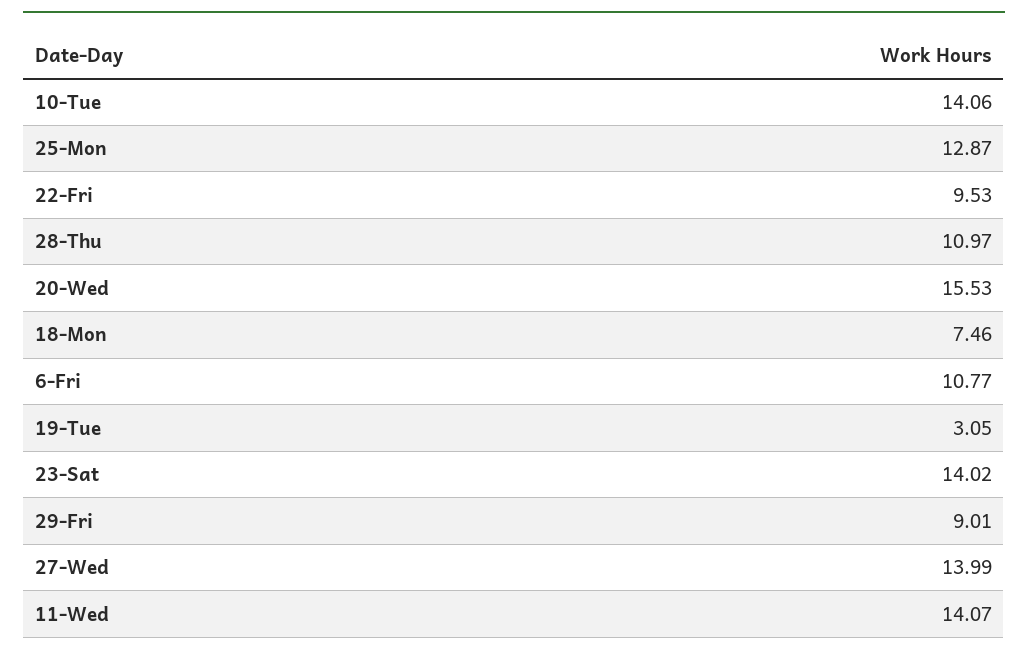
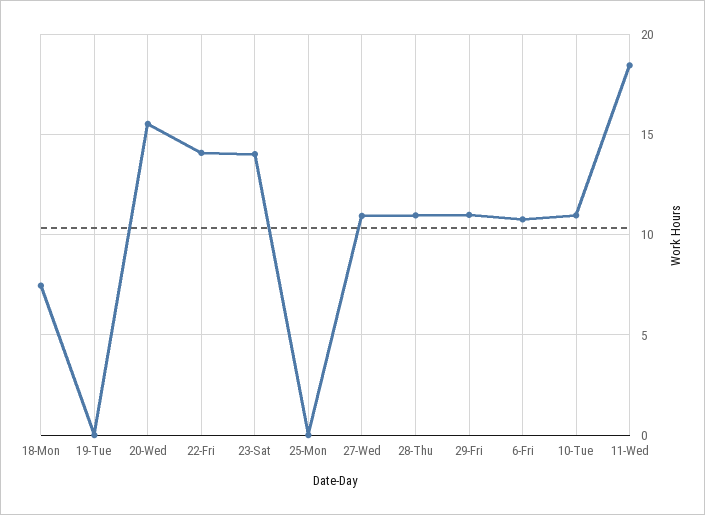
  {
-   "10-Tue": 14.06,
+   "10-Tue": 11,
-   "25-Mon": 12.87,
+   "25-Mon": 0,
-   "22-Fri": 9.53,
+   "22-Fri": 14,
    "28-Thu": 10.97,
    "20-Wed": 15.53,
    "18-Mon": 7.46,
    "6-Fri": 10.77,
-   "19-Tue": 3.05,
+   "19-Tue": 0,
    "23-Sat": 14.02,
-   "29-Fri": 9.01,
+   "29-Fri": 11,
-   "27-Wed": 13.99,
+   "27-Wed": 11,
-   "11-Wed": 14.07
+   "11-Wed": 18.5
  }

